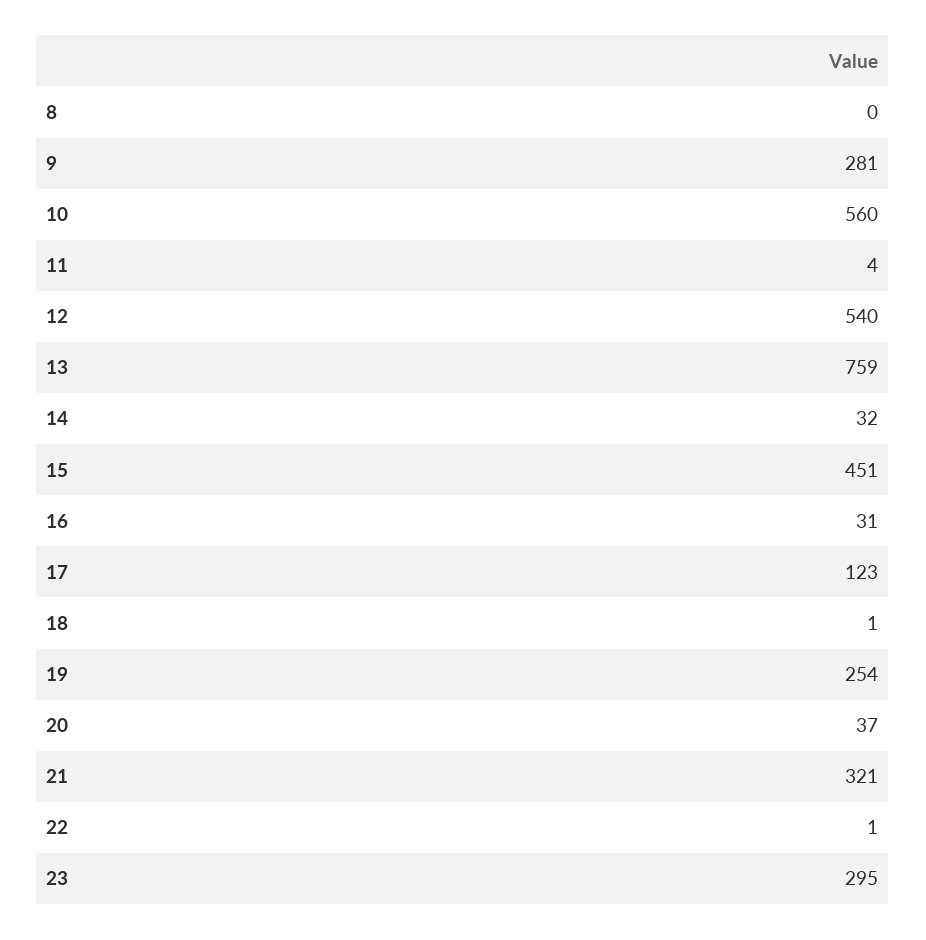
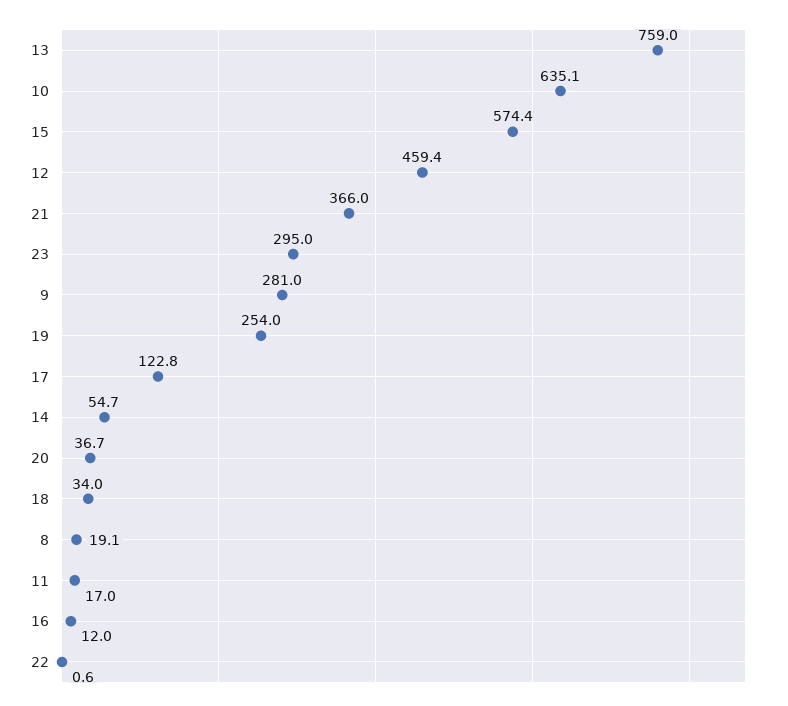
  {
-   "8": 0,
+   "8": 19.1,
    "9": 281,
-   "10": 560,
+   "10": 635.1,
-   "11": 4,
+   "11": 17,
-   "12": 540,
+   "12": 459.4,
    "13": 759,
-   "14": 32,
+   "14": 54.7,
-   "15": 451,
+   "15": 574.4,
-   "16": 31,
+   "16": 12,
    "17": 122.8,
-   "18": 1,
+   "18": 34,
    "19": 254,
    "20": 36.7,
-   "21": 321,
+   "21": 366,
    "22": 0.6,
    "23": 295
  }

